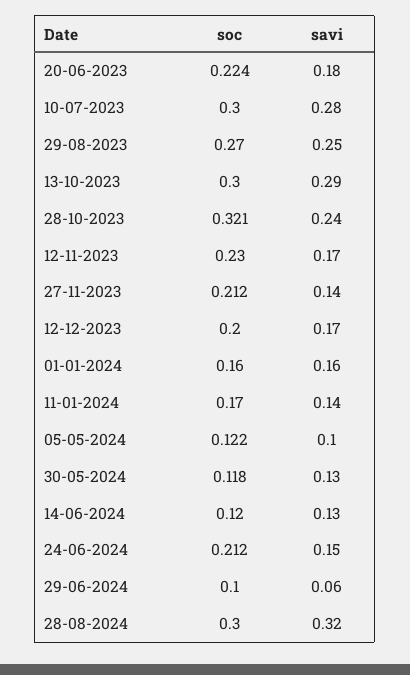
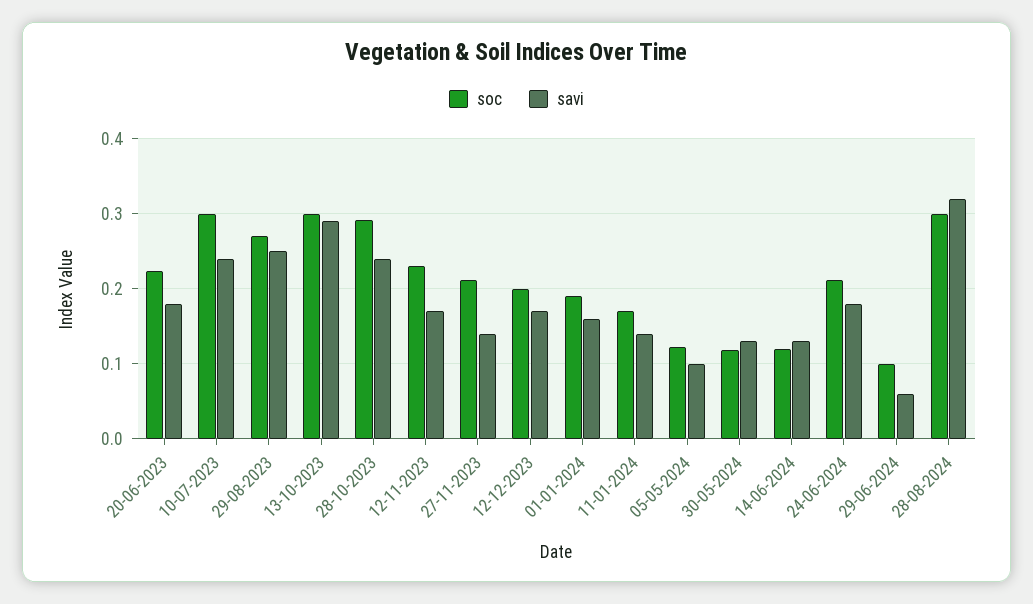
  {
    "soc": {
      "20-06-2023": 0.224,
      "10-07-2023": 0.3,
      "29-08-2023": 0.27,
      "13-10-2023": 0.3,
-     "28-10-2023": 0.321,
+     "28-10-2023": 0.29,
      "12-11-2023": 0.23,
      "27-11-2023": 0.212,
      "12-12-2023": 0.2,
-     "01-01-2024": 0.16,
+     "01-01-2024": 0.19,
      "11-01-2024": 0.17,
      "05-05-2024": 0.122,
      "30-05-2024": 0.118,
      "14-06-2024": 0.12,
      "24-06-2024": 0.212,
      "29-06-2024": 0.1,
      "28-08-2024": 0.3
    },
    "savi": {
      "20-06-2023": 0.18,
-     "10-07-2023": 0.28,
+     "10-07-2023": 0.24,
      "29-08-2023": 0.25,
      "13-10-2023": 0.29,
      "28-10-2023": 0.24,
      "12-11-2023": 0.17,
      "27-11-2023": 0.14,
      "12-12-2023": 0.17,
      "01-01-2024": 0.16,
      "11-01-2024": 0.14,
      "05-05-2024": 0.1,
      "30-05-2024": 0.13,
      "14-06-2024": 0.13,
-     "24-06-2024": 0.15,
+     "24-06-2024": 0.18,
      "29-06-2024": 0.06,
      "28-08-2024": 0.32
    }
  }

